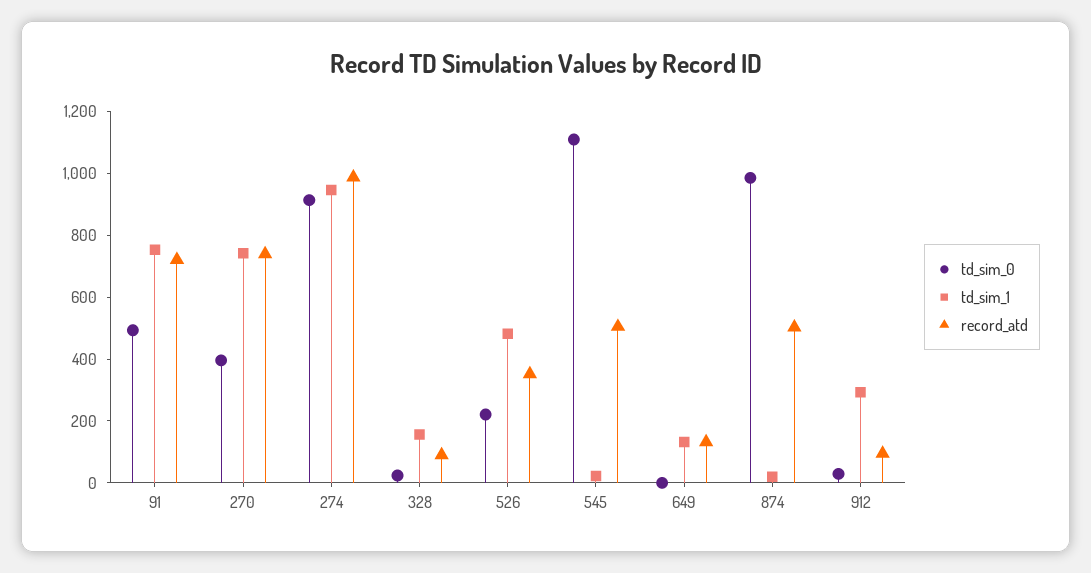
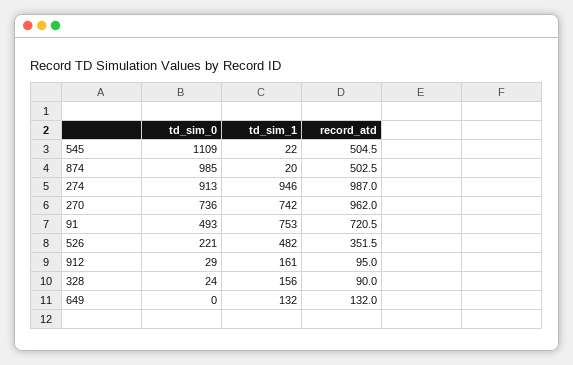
  {
    "td_sim_0": {
      "91": 493,
-     "270": 400,
+     "270": 736,
      "274": 913,
      "328": 24,
      "526": 221,
      "545": 1109,
      "649": 0,
      "874": 985,
      "912": 29
    },
    "td_sim_1": {
      "91": 753,
      "270": 742,
      "274": 946,
      "328": 156,
      "526": 482,
      "545": 22,
      "649": 132,
      "874": 20,
-     "912": 300
+     "912": 161
    },
    "record_atd": {
      "91": 720.5,
-     "270": 750,
+     "270": 962,
      "274": 987,
      "328": 90,
      "526": 351.5,
      "545": 504.5,
      "649": 132,
      "874": 502.5,
      "912": 95
    }
  }

